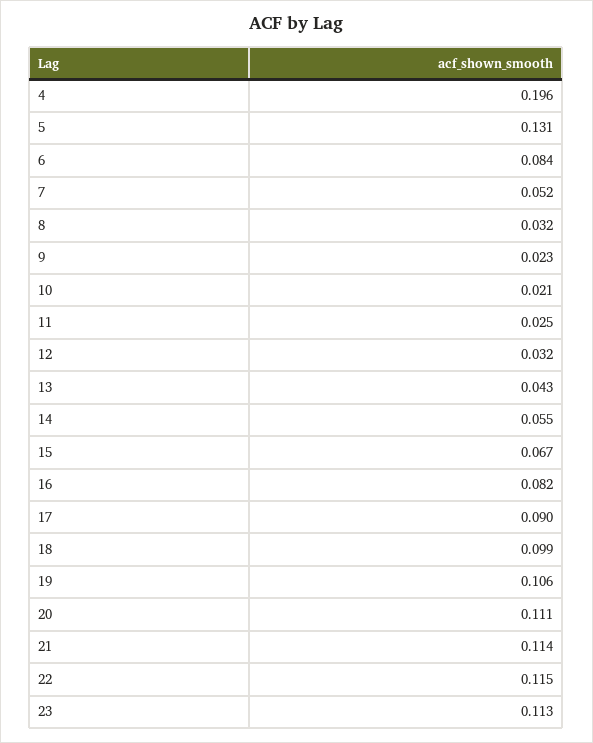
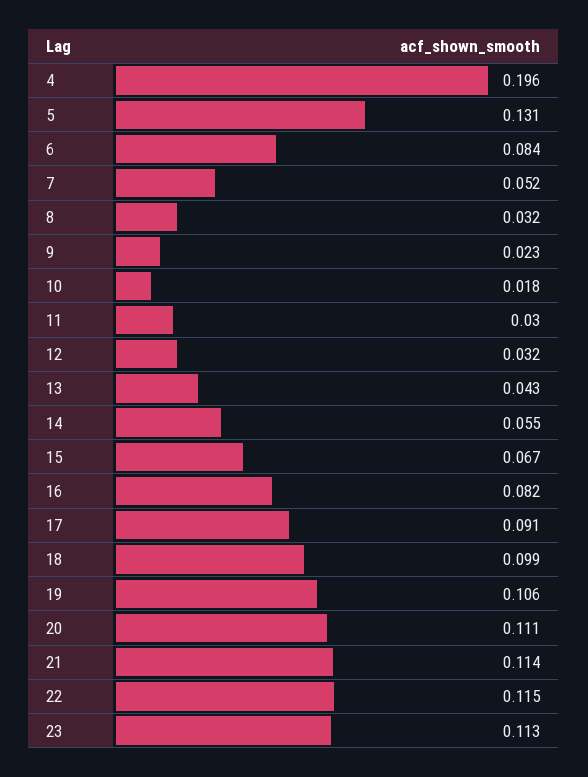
  {
    "4": 0.196,
    "5": 0.131,
    "6": 0.084,
    "7": 0.052,
    "8": 0.032,
    "9": 0.023,
-   "10": 0.021,
+   "10": 0.018,
-   "11": 0.025,
+   "11": 0.03,
    "12": 0.032,
    "13": 0.043,
    "14": 0.055,
    "15": 0.067,
    "16": 0.082,
-   "17": 0.09,
+   "17": 0.091,
    "18": 0.099,
    "19": 0.106,
    "20": 0.111,
    "21": 0.114,
    "22": 0.115,
    "23": 0.113
  }

